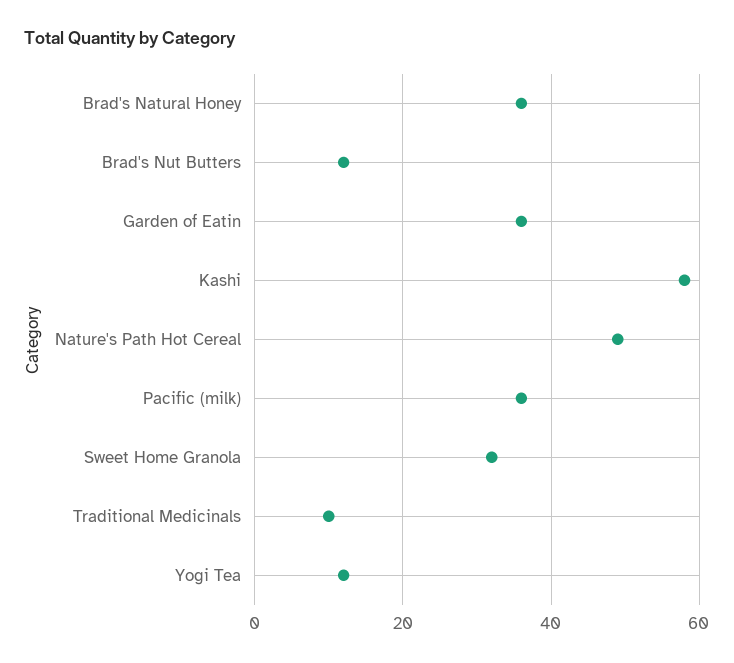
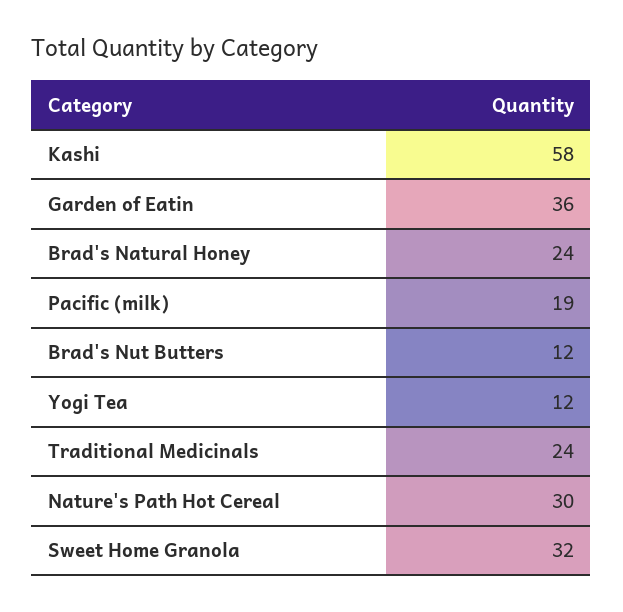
  {
-   "Brad's Natural Honey": 35,
+   "Brad's Natural Honey": 24,
    "Brad's Nut Butters": 12,
    "Garden of Eatin": 36,
    "Kashi": 58,
-   "Nature's Path Hot Cereal": 50,
+   "Nature's Path Hot Cereal": 30,
-   "Pacific (milk)": 35,
+   "Pacific (milk)": 19,
    "Sweet Home Granola": 32,
-   "Traditional Medicinals": 10,
+   "Traditional Medicinals": 24,
    "Yogi Tea": 12
  }

